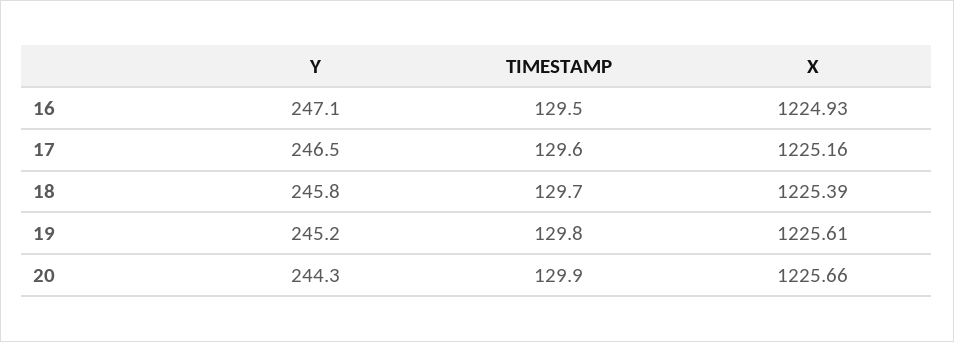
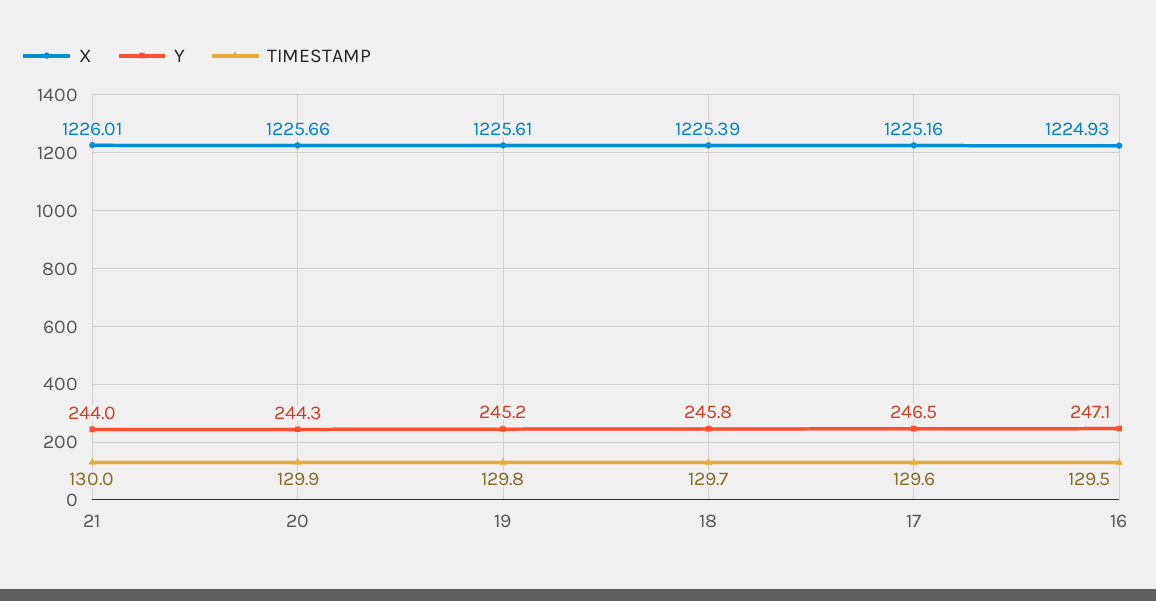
  {
    "Y": {
      "16": 247.1,
      "17": 246.5,
      "18": 245.8,
      "19": 245.2,
-     "20": 244.3
+     "20": 244.3,
+     "21": 244
    },
    "TIMESTAMP": {
      "16": 129.5,
      "17": 129.6,
      "18": 129.7,
      "19": 129.8,
-     "20": 129.9
+     "20": 129.9,
+     "21": 130
    },
    "X": {
      "16": 1224.93,
      "17": 1225.16,
      "18": 1225.39,
      "19": 1225.61,
-     "20": 1225.66
+     "20": 1225.66,
+     "21": 1226.01
    }
  }

